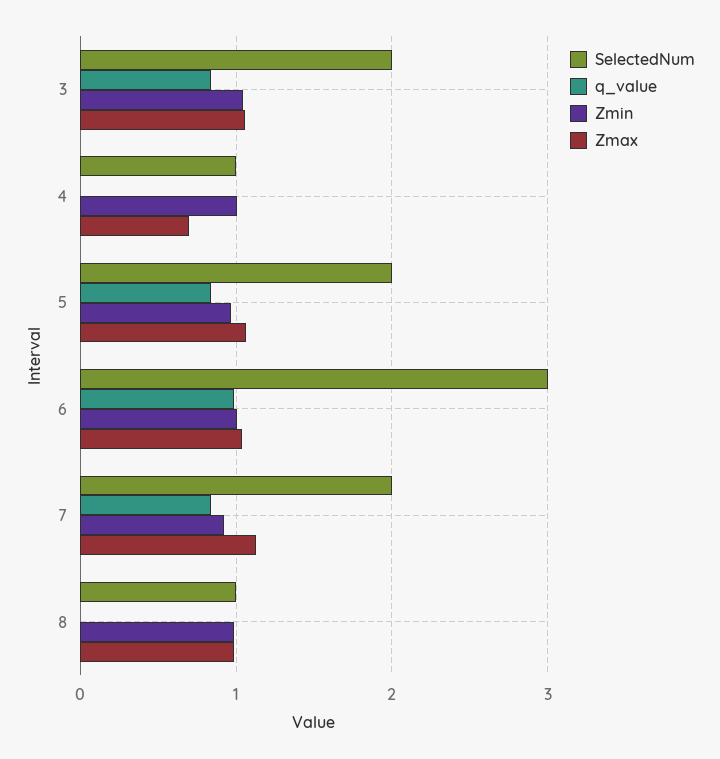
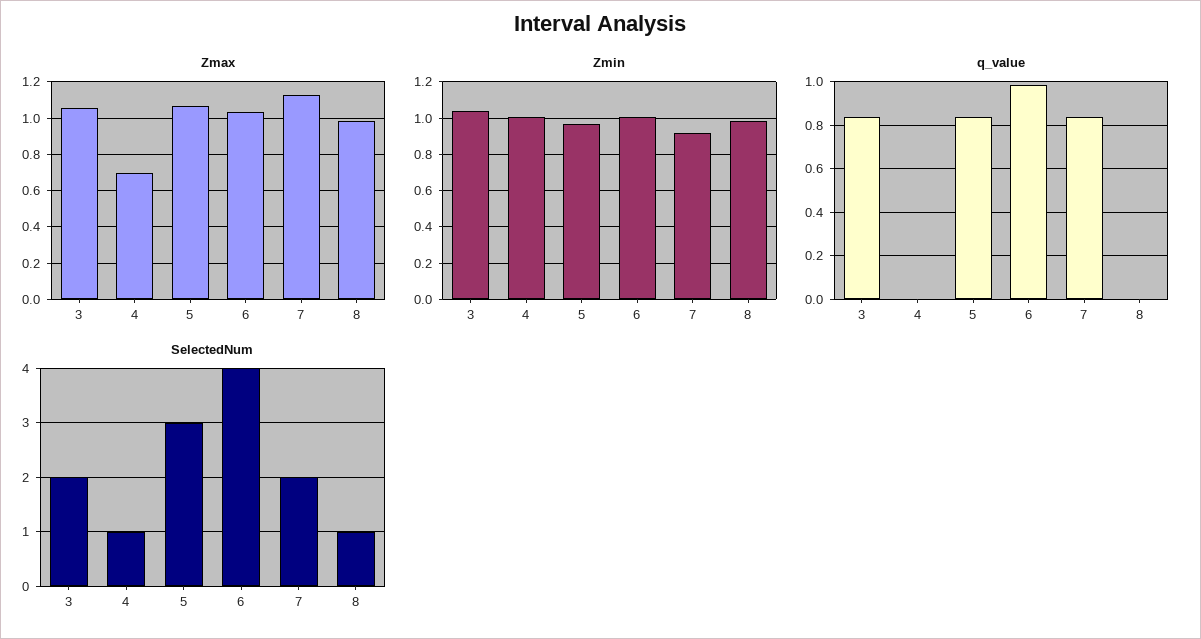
  {
    "SelectedNum": {
      "3": 2,
      "4": 1,
-     "5": 2,
+     "5": 3,
-     "6": 3,
+     "6": 4,
      "7": 2,
      "8": 1
    },
    "q_value": {
      "3": 0.85,
      "4": 0,
      "5": 0.85,
      "6": 1,
      "7": 0.85,
      "8": 0
    },
    "Zmin": {
      "3": 1.05,
      "4": 1,
      "5": 0.95,
      "6": 1,
      "7": 0.9,
      "8": 1
    },
    "Zmax": {
      "3": 1.05,
      "4": 0.7,
      "5": 1.05,
      "6": 1.05,
      "7": 1.15,
      "8": 1
    }
  }

